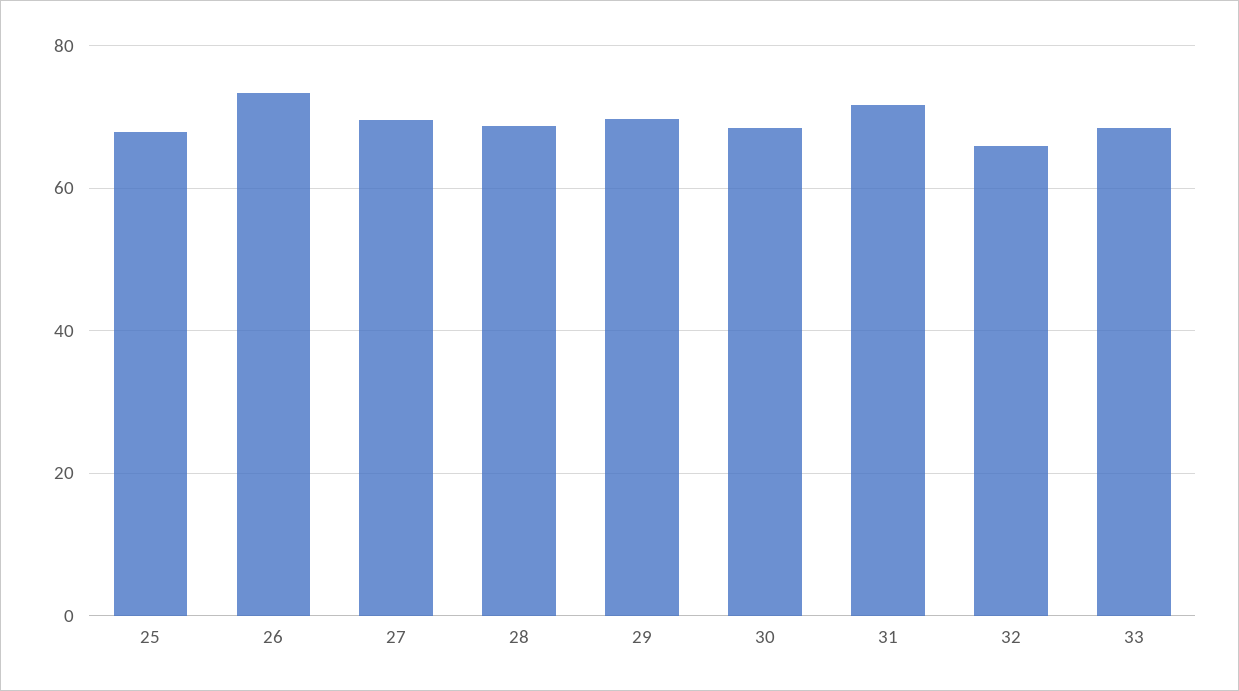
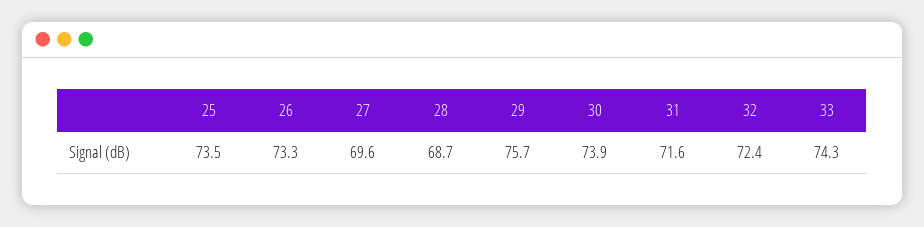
  {
-   "25": 68,
+   "25": 73.5,
    "26": 73.3,
    "27": 69.6,
    "28": 68.7,
-   "29": 70,
+   "29": 75.7,
-   "30": 68,
+   "30": 73.9,
    "31": 71.6,
-   "32": 66,
+   "32": 72.4,
-   "33": 68
+   "33": 74.3
  }

